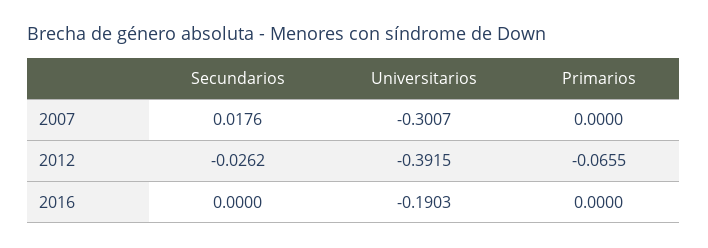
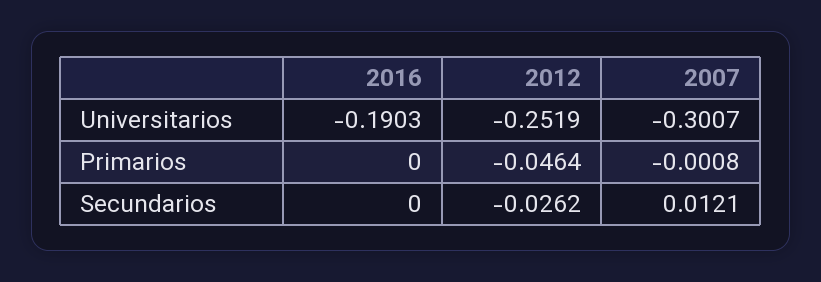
  {
    "Secundarios": {
-     "2007": 0.0176,
+     "2007": 0.0121,
      "2012": -0.0262,
      "2016": 0
    },
    "Universitarios": {
      "2007": -0.3007,
-     "2012": -0.3915,
+     "2012": -0.2519,
      "2016": -0.1903
    },
    "Primarios": {
-     "2007": 0,
+     "2007": -0.0008,
-     "2012": -0.0655,
+     "2012": -0.0464,
      "2016": 0
    }
  }

